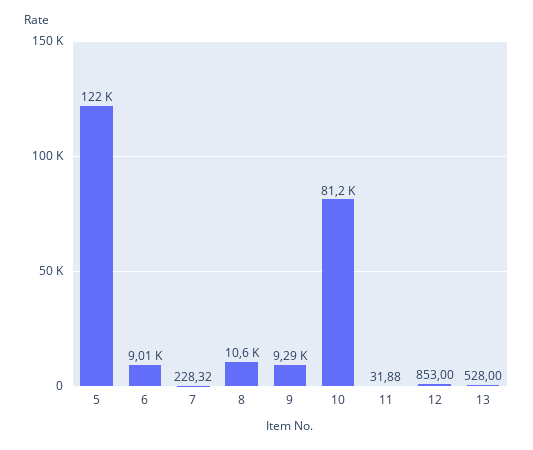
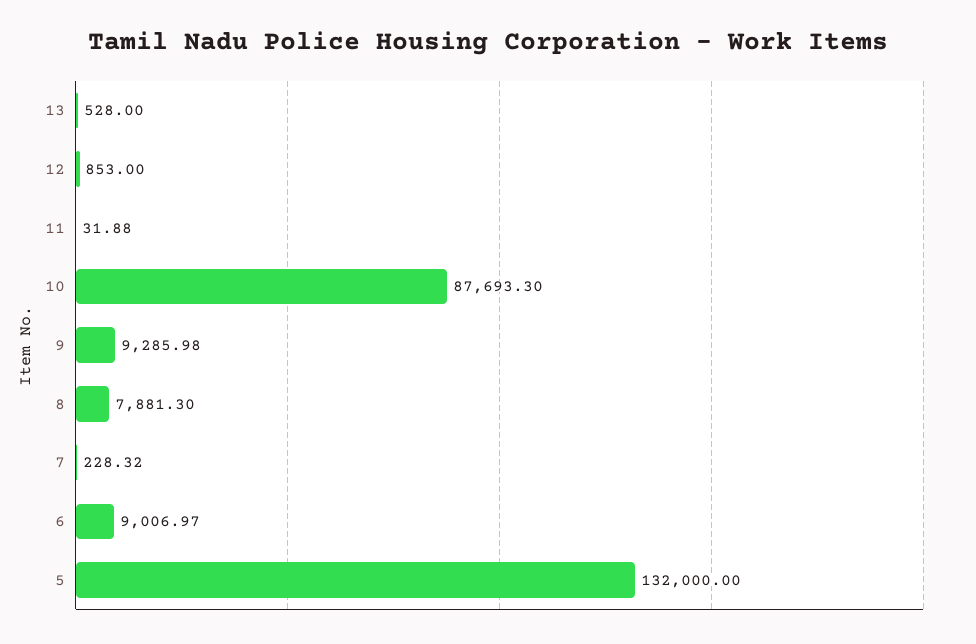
  {
-   "5": 122000,
+   "5": 132000,
    "6": 9006.97,
    "7": 228.32,
-   "8": 10600,
+   "8": 7881.3,
    "9": 9285.98,
-   "10": 81200,
+   "10": 87693.3,
    "11": 31.88,
    "12": 853,
    "13": 528
  }

